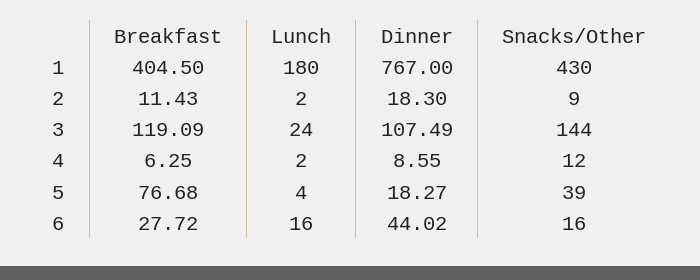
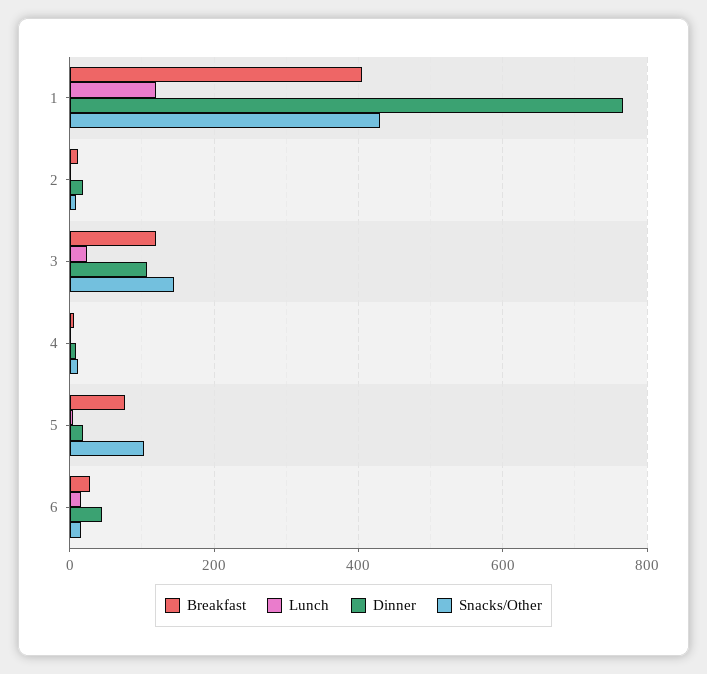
  {
    "Breakfast": {
      "1": 404.5,
      "2": 11.43,
      "3": 119.09,
      "4": 6.25,
      "5": 76.68,
      "6": 27.72
    },
    "Lunch": {
-     "1": 180,
+     "1": 120,
      "2": 2,
      "3": 24,
      "4": 2,
      "5": 4,
      "6": 16
    },
    "Dinner": {
      "1": 767,
      "2": 18.3,
      "3": 107.49,
      "4": 8.55,
      "5": 18.27,
      "6": 44.02
    },
    "Snacks/Other": {
      "1": 430,
      "2": 9,
      "3": 144,
      "4": 12,
-     "5": 39,
+     "5": 100,
      "6": 16
    }
  }

